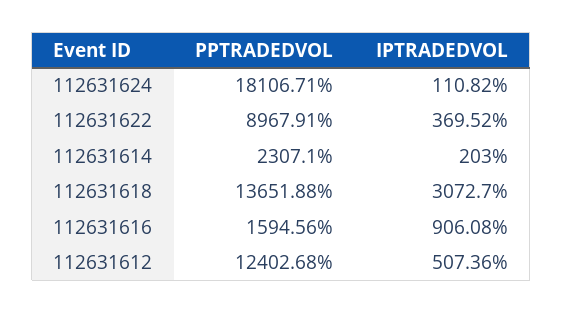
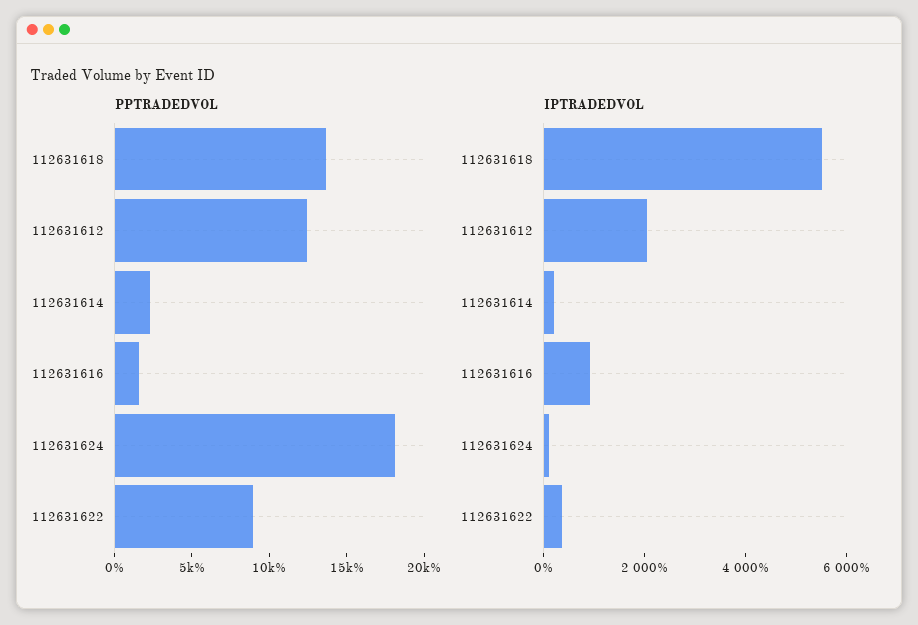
  {
    "PPTRADEDVOL": {
      "112631624": 18106.71,
      "112631622": 8967.91,
      "112631614": 2307.1,
      "112631618": 13651.88,
      "112631616": 1594.56,
      "112631612": 12402.68
    },
    "IPTRADEDVOL": {
      "112631624": 110.82,
      "112631622": 369.52,
      "112631614": 203,
-     "112631618": 3072.7,
+     "112631618": 5500,
      "112631616": 906.08,
-     "112631612": 507.36
+     "112631612": 2000
    }
  }

